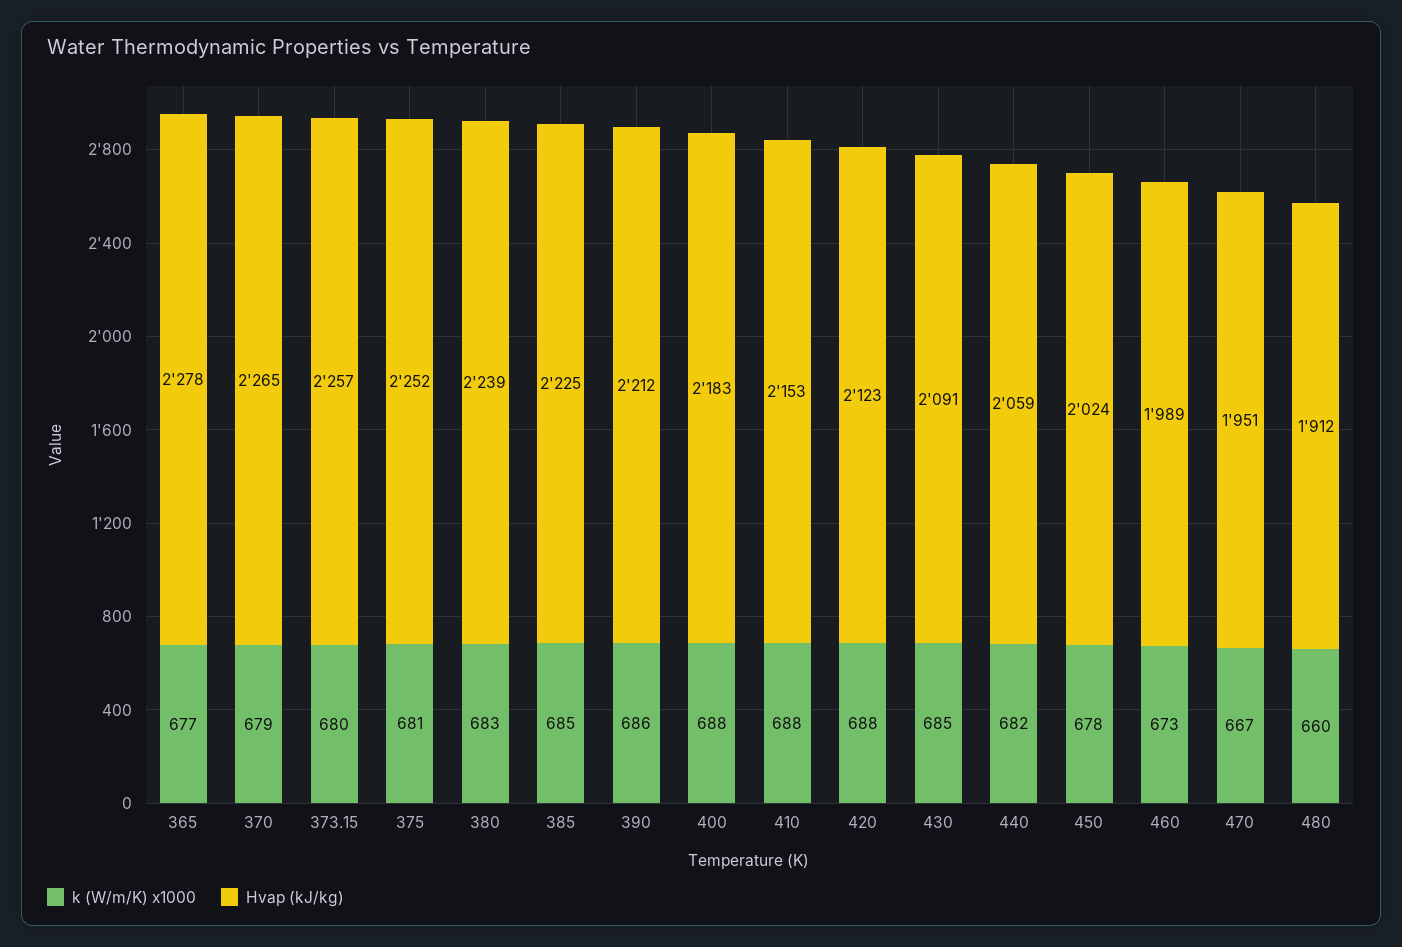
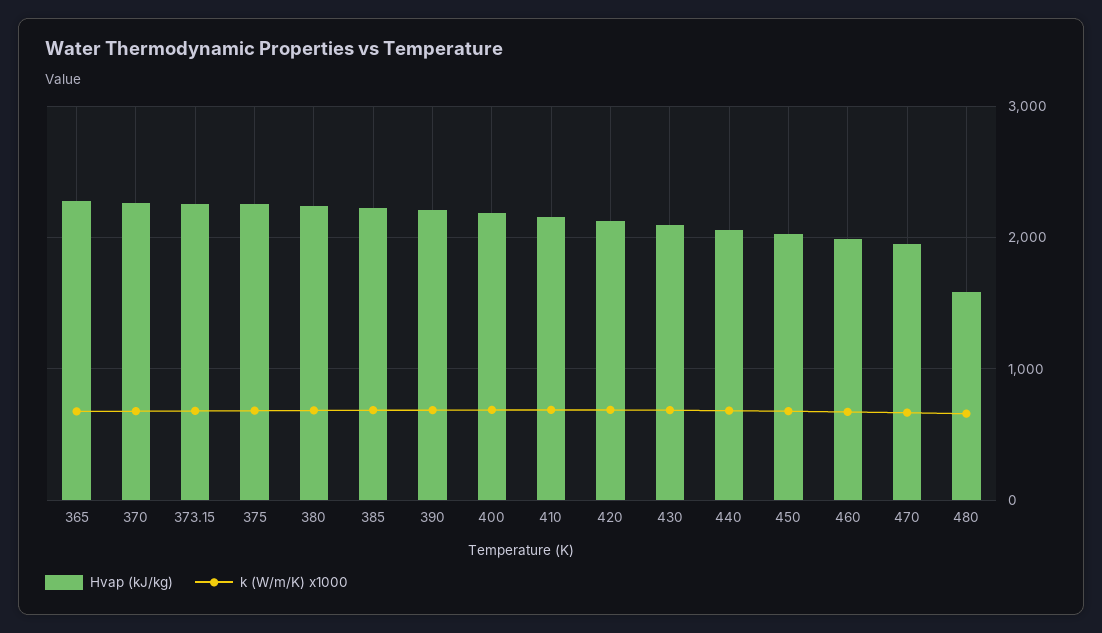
  {
    "k (W/m/K) x1000": {
      "365": 677,
      "370": 679,
      "373.15": 680,
      "375": 681,
      "380": 683,
      "385": 685,
      "390": 686,
      "400": 688,
      "410": 688,
      "420": 688,
      "430": 685,
      "440": 682,
      "450": 678,
      "460": 673,
      "470": 667,
      "480": 660
    },
    "Hvap (kJ/kg)": {
      "365": 2278,
      "370": 2265,
      "373.15": 2257,
      "375": 2252,
      "380": 2239,
      "385": 2225,
      "390": 2212,
      "400": 2183,
      "410": 2153,
      "420": 2123,
      "430": 2091,
      "440": 2059,
      "450": 2024,
      "460": 1989,
      "470": 1951,
-     "480": 1912
+     "480": 1600
    }
  }

